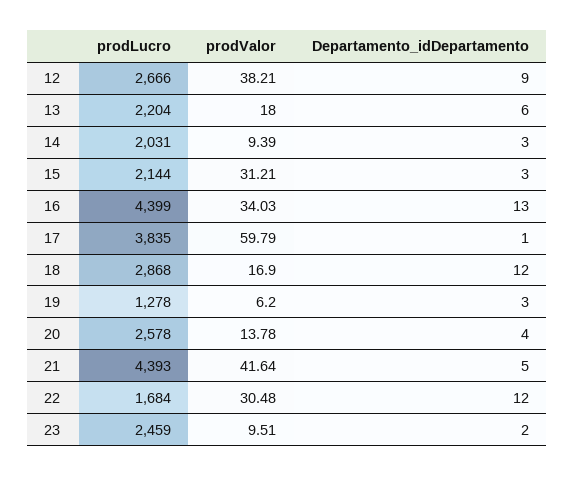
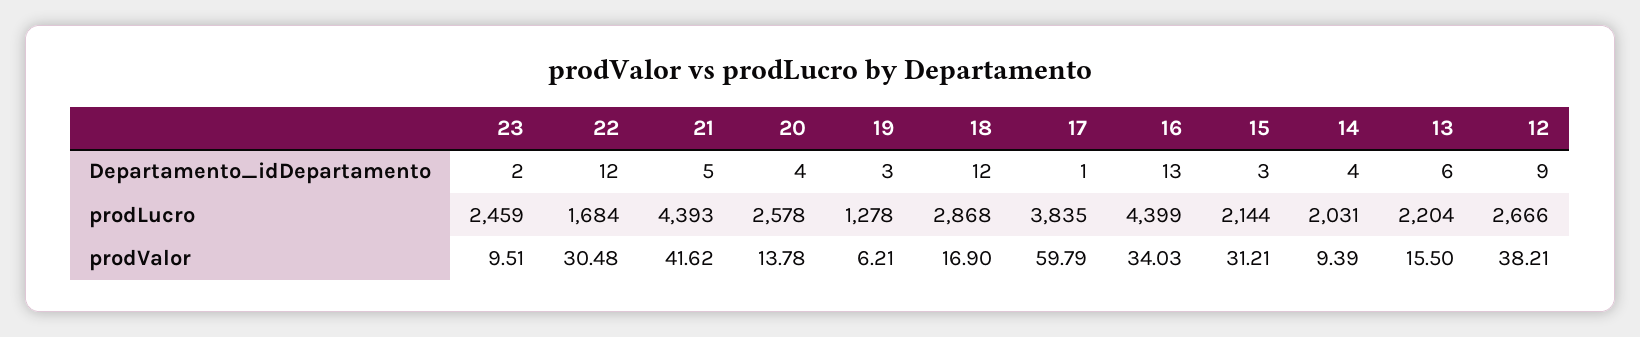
  {
    "prodLucro": {
      "12": 2666,
      "13": 2204,
      "14": 2031,
      "15": 2144,
      "16": 4399,
      "17": 3835,
      "18": 2868,
      "19": 1278,
      "20": 2578,
      "21": 4393,
      "22": 1684,
      "23": 2459
    },
    "prodValor": {
      "12": 38.21,
-     "13": 18,
+     "13": 15.5,
      "14": 9.39,
      "15": 31.21,
      "16": 34.03,
      "17": 59.79,
      "18": 16.9,
-     "19": 6.2,
+     "19": 6.21,
      "20": 13.78,
-     "21": 41.64,
+     "21": 41.62,
      "22": 30.48,
      "23": 9.51
    },
    "Departamento_idDepartamento": {
      "12": 9,
      "13": 6,
-     "14": 3,
+     "14": 4,
      "15": 3,
      "16": 13,
      "17": 1,
      "18": 12,
      "19": 3,
      "20": 4,
      "21": 5,
      "22": 12,
      "23": 2
    }
  }

